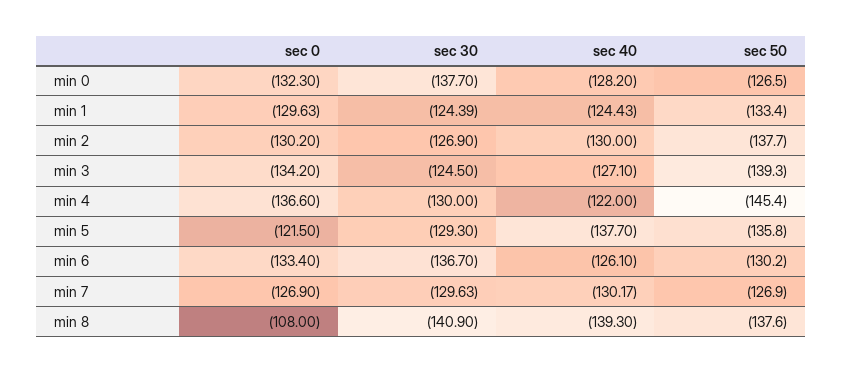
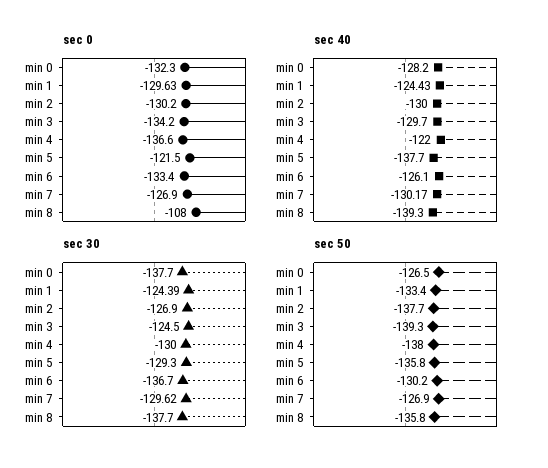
  {
    "sec 0": {
      "min 0": -132.3,
      "min 1": -129.63,
      "min 2": -130.2,
      "min 3": -134.2,
      "min 4": -136.6,
      "min 5": -121.5,
      "min 6": -133.4,
      "min 7": -126.9,
      "min 8": -108
    },
    "sec 30": {
      "min 0": -137.7,
      "min 1": -124.39,
      "min 2": -126.9,
      "min 3": -124.5,
      "min 4": -130,
      "min 5": -129.3,
      "min 6": -136.7,
-     "min 7": -129.63,
+     "min 7": -129.62,
-     "min 8": -140.9
+     "min 8": -137.7
    },
    "sec 40": {
      "min 0": -128.2,
      "min 1": -124.43,
      "min 2": -130,
-     "min 3": -127.1,
+     "min 3": -129.7,
      "min 4": -122,
      "min 5": -137.7,
      "min 6": -126.1,
      "min 7": -130.17,
      "min 8": -139.3
    },
    "sec 50": {
      "min 0": -126.5,
      "min 1": -133.4,
      "min 2": -137.7,
      "min 3": -139.3,
-     "min 4": -145.4,
+     "min 4": -138,
      "min 5": -135.8,
      "min 6": -130.2,
      "min 7": -126.9,
-     "min 8": -137.6
+     "min 8": -135.8
    }
  }

